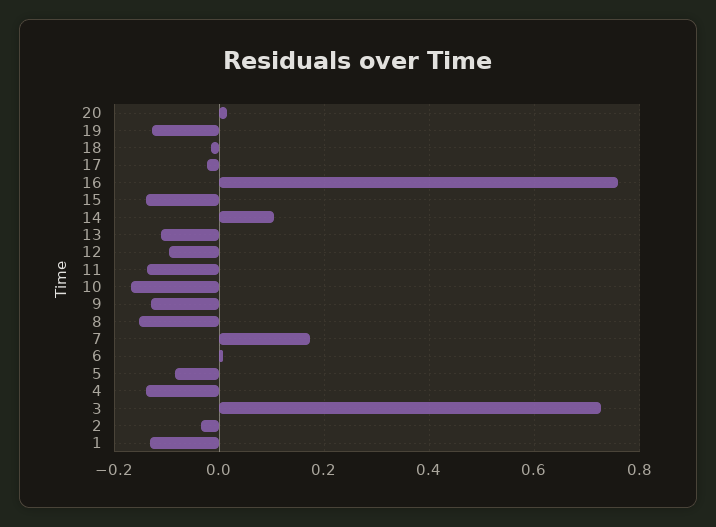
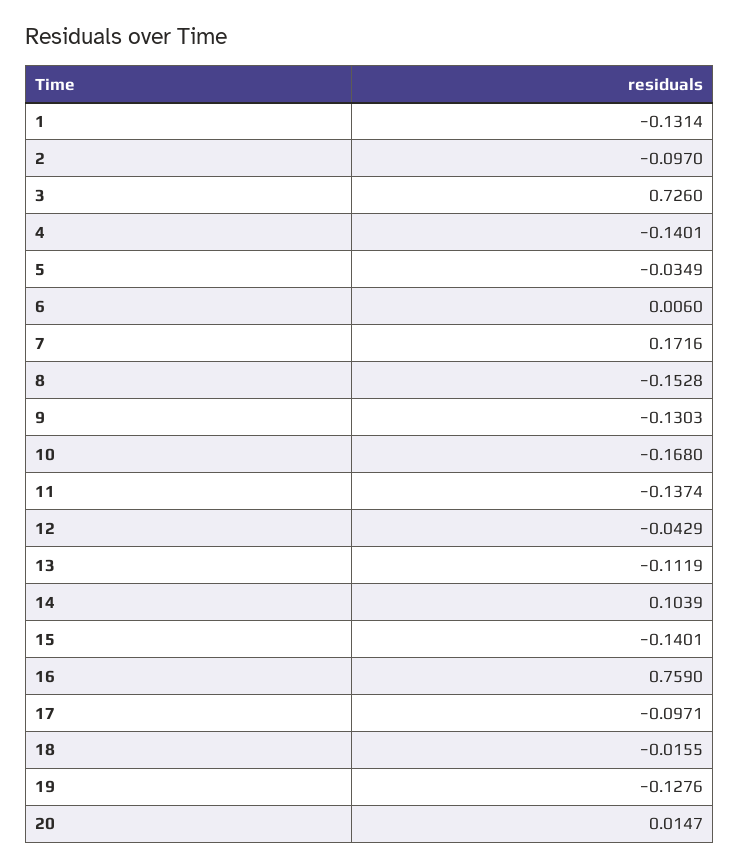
  {
    "20": 0.0147,
    "19": -0.1276,
    "18": -0.0155,
-   "17": -0.02,
+   "17": -0.0971,
    "16": 0.759,
    "15": -0.1401,
    "14": 0.1039,
    "13": -0.1119,
-   "12": -0.1,
+   "12": -0.0429,
    "11": -0.1374,
    "10": -0.168,
    "9": -0.1303,
    "8": -0.1528,
    "7": 0.1716,
    "6": 0.006,
-   "5": -0.08,
+   "5": -0.0349,
    "4": -0.1401,
    "3": 0.726,
-   "2": -0.04,
+   "2": -0.097,
    "1": -0.1314
  }

